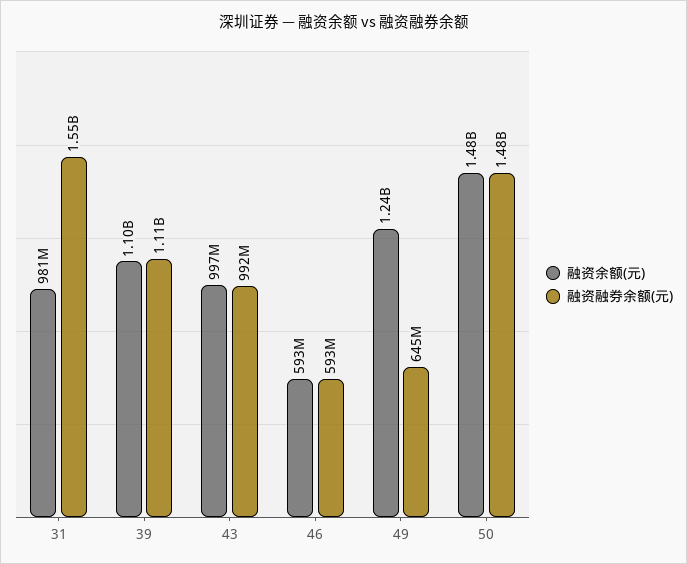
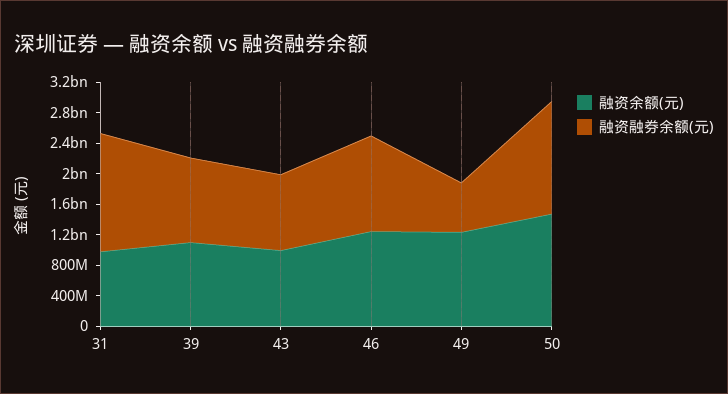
  {
    "融资余额(元)": {
      "31": 981000000,
      "39": 1100000000,
      "43": 997000000,
-     "46": 593000000,
+     "46": 1200000000,
      "49": 1240000000,
      "50": 1480000000
    },
    "融资融券余额(元)": {
      "31": 1550000000,
      "39": 1110000000,
      "43": 992000000,
-     "46": 593000000,
+     "46": 1200000000,
      "49": 645000000,
      "50": 1480000000
    }
  }

